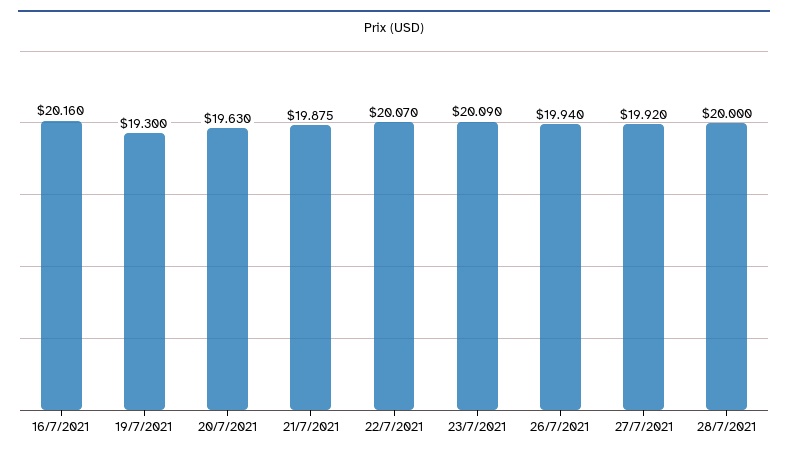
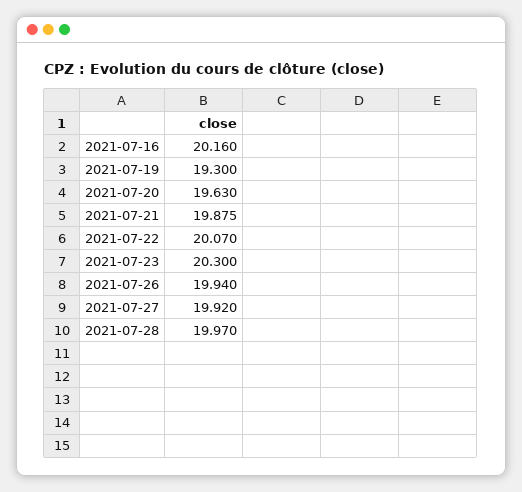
  {
    "16/7/2021": 20.16,
    "19/7/2021": 19.3,
    "20/7/2021": 19.63,
    "21/7/2021": 19.875,
    "22/7/2021": 20.07,
-   "23/7/2021": 20.09,
+   "23/7/2021": 20.3,
    "26/7/2021": 19.94,
    "27/7/2021": 19.92,
-   "28/7/2021": 20
+   "28/7/2021": 19.97
  }

